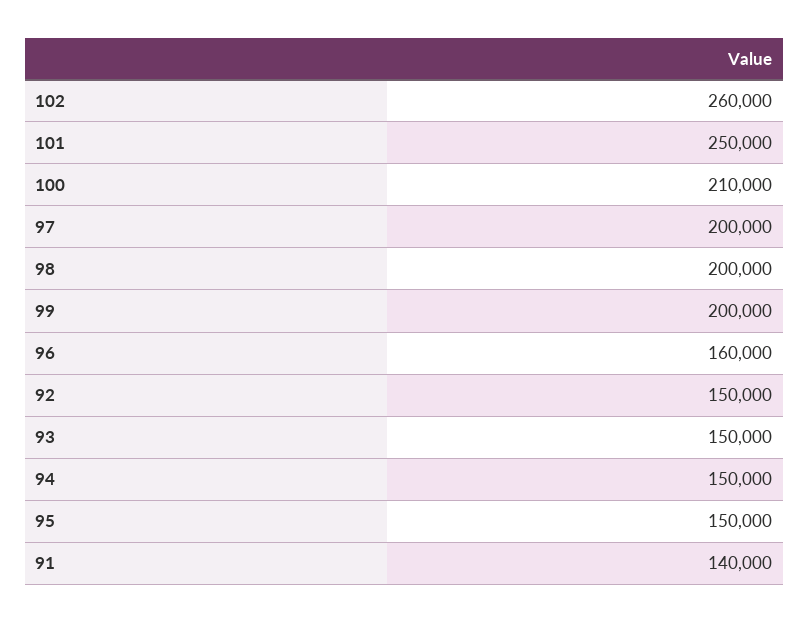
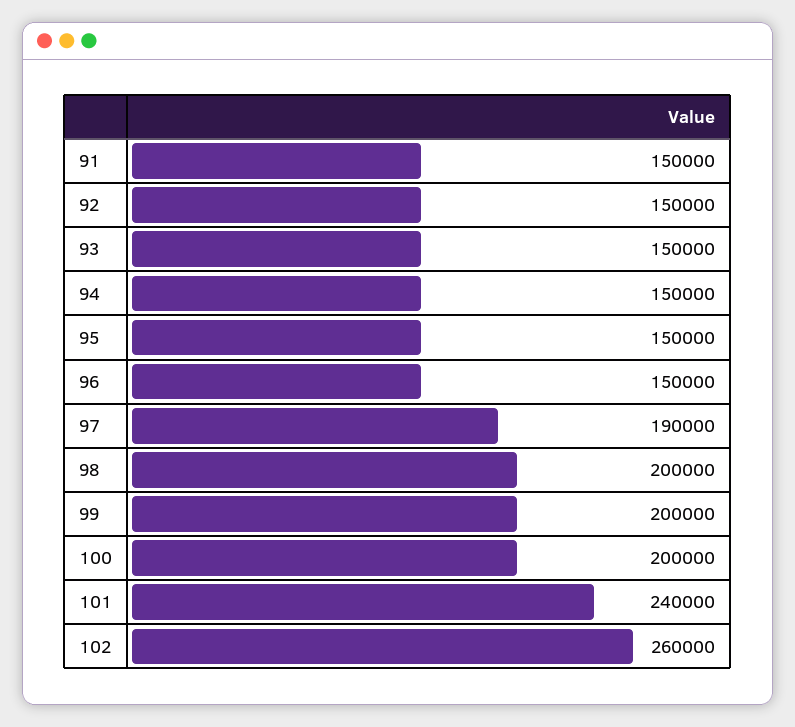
  {
    "102": 260000,
-   "101": 250000,
+   "101": 240000,
-   "100": 210000,
+   "100": 200000,
-   "97": 200000,
+   "97": 190000,
    "98": 200000,
    "99": 200000,
-   "96": 160000,
+   "96": 150000,
    "92": 150000,
    "93": 150000,
    "94": 150000,
    "95": 150000,
-   "91": 140000
+   "91": 150000
  }

